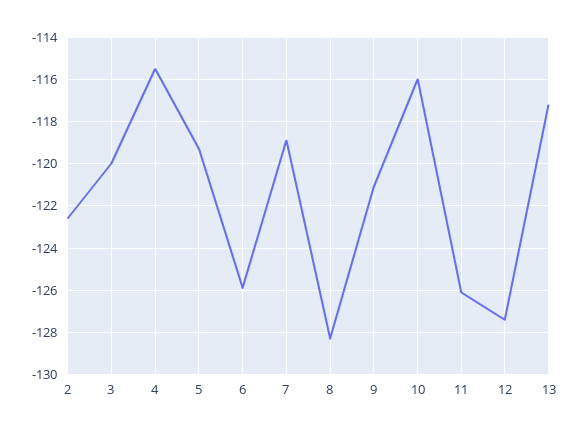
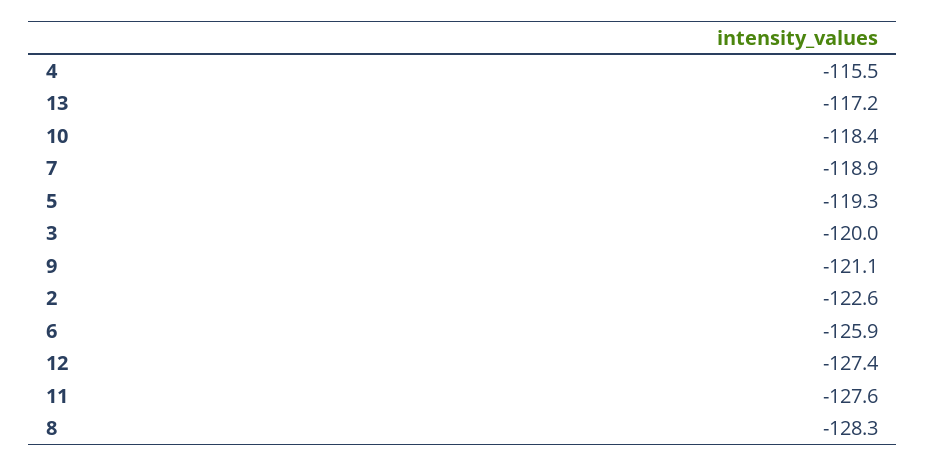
  {
    "2": -122.6,
    "3": -120,
    "4": -115.5,
    "5": -119.3,
    "6": -125.9,
    "7": -118.9,
    "8": -128.3,
    "9": -121.1,
-   "10": -116,
+   "10": -118.4,
-   "11": -126,
+   "11": -127.6,
    "12": -127.4,
    "13": -117.2
  }

